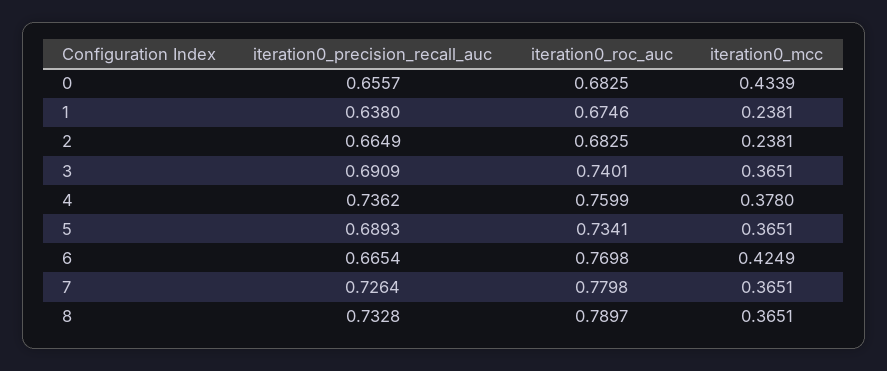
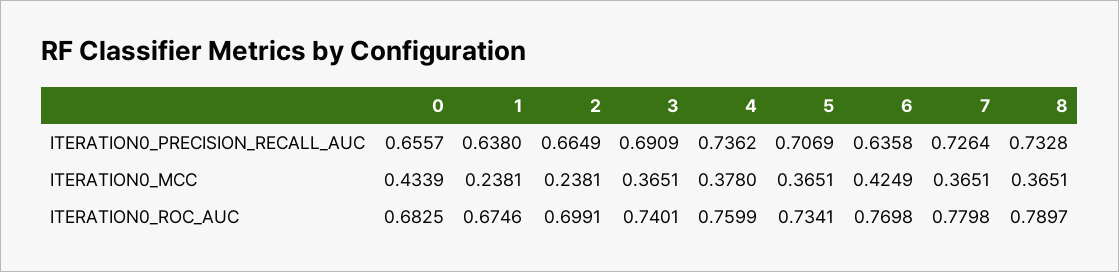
  {
    "iteration0_precision_recall_auc": {
      "0": 0.6557,
      "1": 0.638,
      "2": 0.6649,
      "3": 0.6909,
      "4": 0.7362,
-     "5": 0.6893,
+     "5": 0.7069,
-     "6": 0.6654,
+     "6": 0.6358,
      "7": 0.7264,
      "8": 0.7328
    },
    "iteration0_roc_auc": {
      "0": 0.6825,
      "1": 0.6746,
-     "2": 0.6825,
+     "2": 0.6991,
      "3": 0.7401,
      "4": 0.7599,
      "5": 0.7341,
      "6": 0.7698,
      "7": 0.7798,
      "8": 0.7897
    },
    "iteration0_mcc": {
      "0": 0.4339,
      "1": 0.2381,
      "2": 0.2381,
      "3": 0.3651,
      "4": 0.378,
      "5": 0.3651,
      "6": 0.4249,
      "7": 0.3651,
      "8": 0.3651
    }
  }

